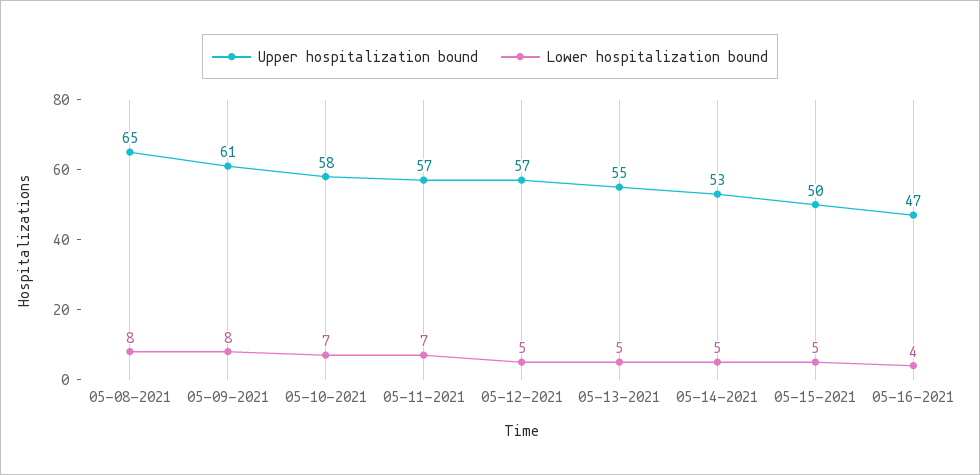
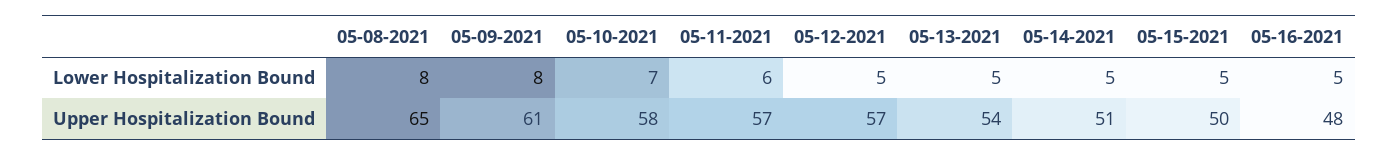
  {
    "Upper hospitalization bound": {
      "05-08-2021": 65,
      "05-09-2021": 61,
      "05-10-2021": 58,
      "05-11-2021": 57,
      "05-12-2021": 57,
-     "05-13-2021": 55,
+     "05-13-2021": 54,
-     "05-14-2021": 53,
+     "05-14-2021": 51,
      "05-15-2021": 50,
-     "05-16-2021": 47
+     "05-16-2021": 48
    },
    "Lower hospitalization bound": {
      "05-08-2021": 8,
      "05-09-2021": 8,
      "05-10-2021": 7,
-     "05-11-2021": 7,
+     "05-11-2021": 6,
      "05-12-2021": 5,
      "05-13-2021": 5,
      "05-14-2021": 5,
      "05-15-2021": 5,
-     "05-16-2021": 4
+     "05-16-2021": 5
    }
  }

